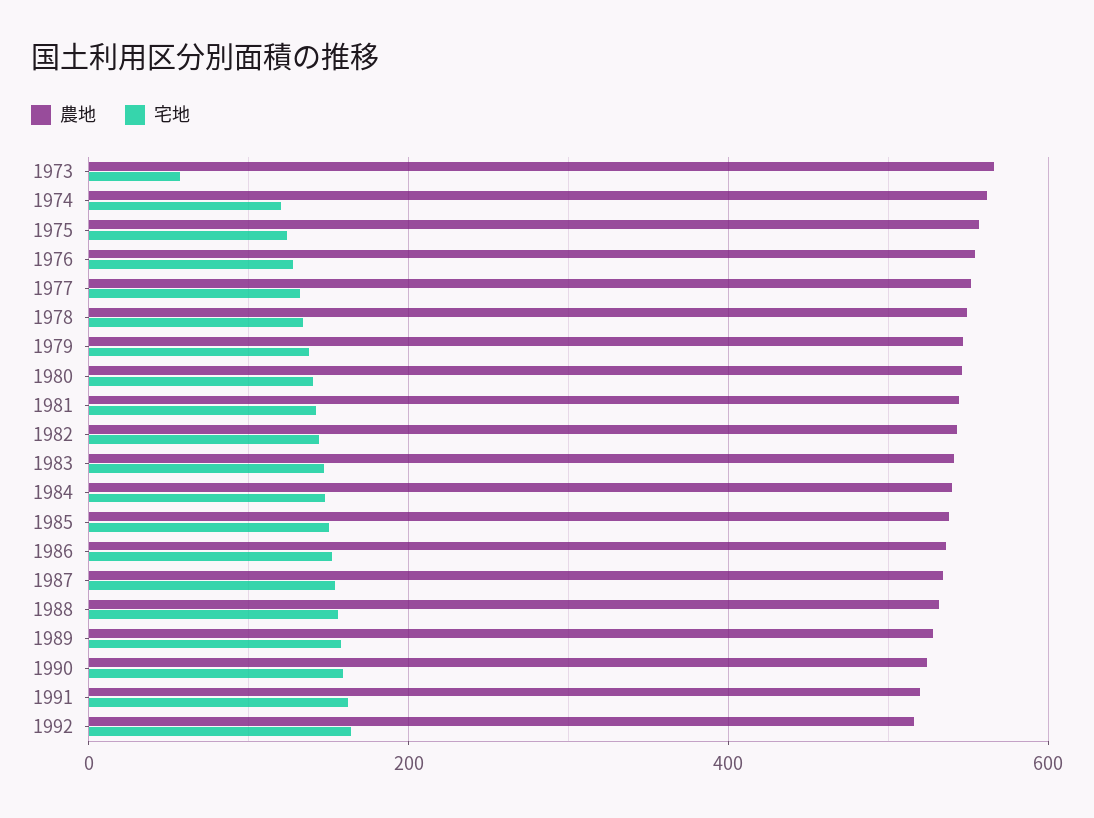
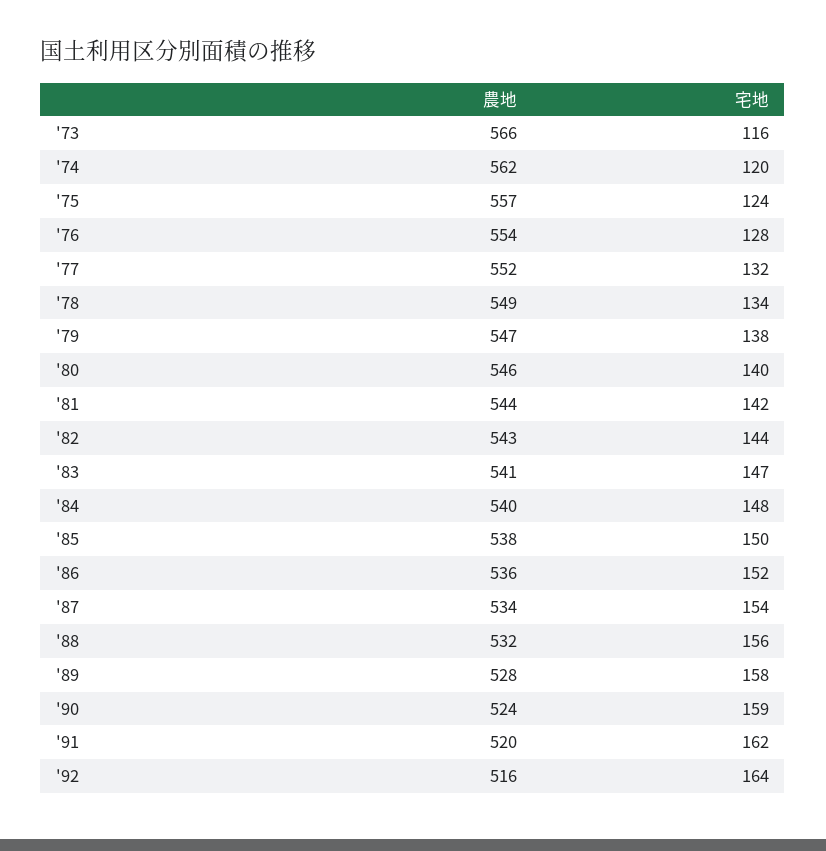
  {
    "農地": {
      "1973": 566,
      "1974": 562,
      "1975": 557,
      "1976": 554,
      "1977": 552,
      "1978": 549,
      "1979": 547,
      "1980": 546,
      "1981": 544,
      "1982": 543,
      "1983": 541,
      "1984": 540,
      "1985": 538,
      "1986": 536,
      "1987": 534,
      "1988": 532,
      "1989": 528,
      "1990": 524,
      "1991": 520,
      "1992": 516
    },
    "宅地": {
-     "1973": 60,
+     "1973": 116,
      "1974": 120,
      "1975": 124,
      "1976": 128,
      "1977": 132,
      "1978": 134,
      "1979": 138,
      "1980": 140,
      "1981": 142,
      "1982": 144,
      "1983": 147,
      "1984": 148,
      "1985": 150,
      "1986": 152,
      "1987": 154,
      "1988": 156,
      "1989": 158,
      "1990": 159,
      "1991": 162,
      "1992": 164
    }
  }

